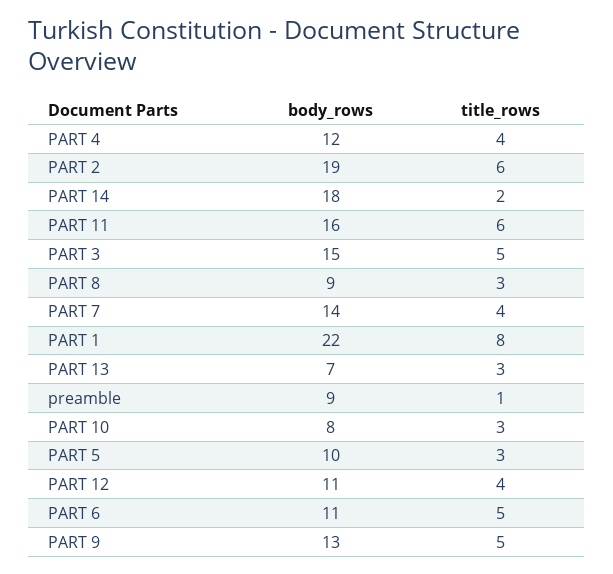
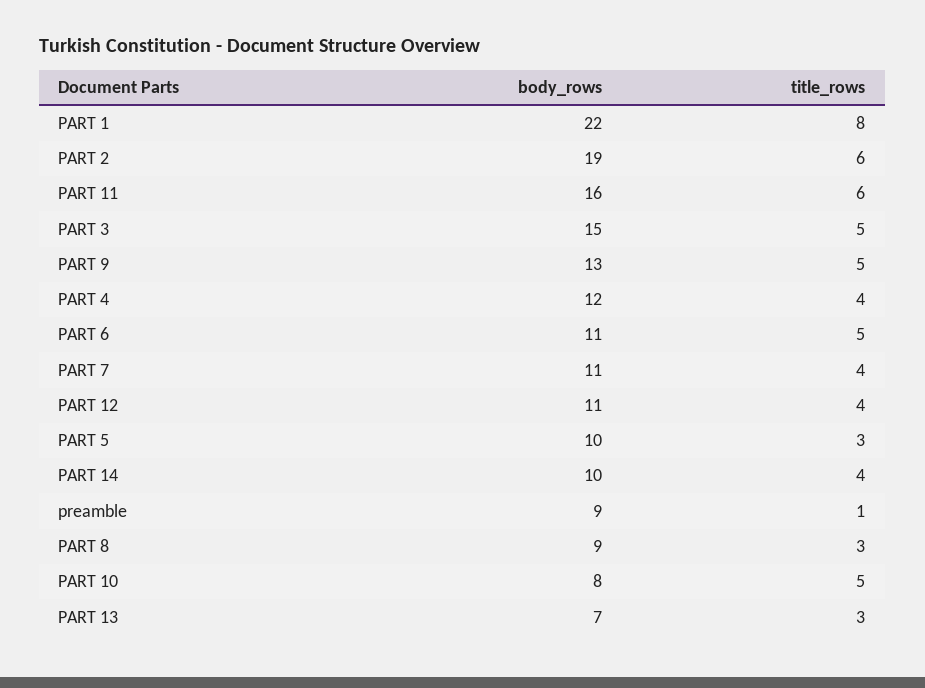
  {
    "body_rows": {
      "PART 4": 12,
      "PART 2": 19,
-     "PART 14": 18,
+     "PART 14": 10,
      "PART 11": 16,
      "PART 3": 15,
      "PART 8": 9,
-     "PART 7": 14,
+     "PART 7": 11,
      "PART 1": 22,
      "PART 13": 7,
      "preamble": 9,
      "PART 10": 8,
      "PART 5": 10,
      "PART 12": 11,
      "PART 6": 11,
      "PART 9": 13
    },
    "title_rows": {
      "PART 4": 4,
      "PART 2": 6,
-     "PART 14": 2,
+     "PART 14": 4,
      "PART 11": 6,
      "PART 3": 5,
      "PART 8": 3,
      "PART 7": 4,
      "PART 1": 8,
      "PART 13": 3,
      "preamble": 1,
-     "PART 10": 3,
+     "PART 10": 5,
      "PART 5": 3,
      "PART 12": 4,
      "PART 6": 5,
      "PART 9": 5
    }
  }

